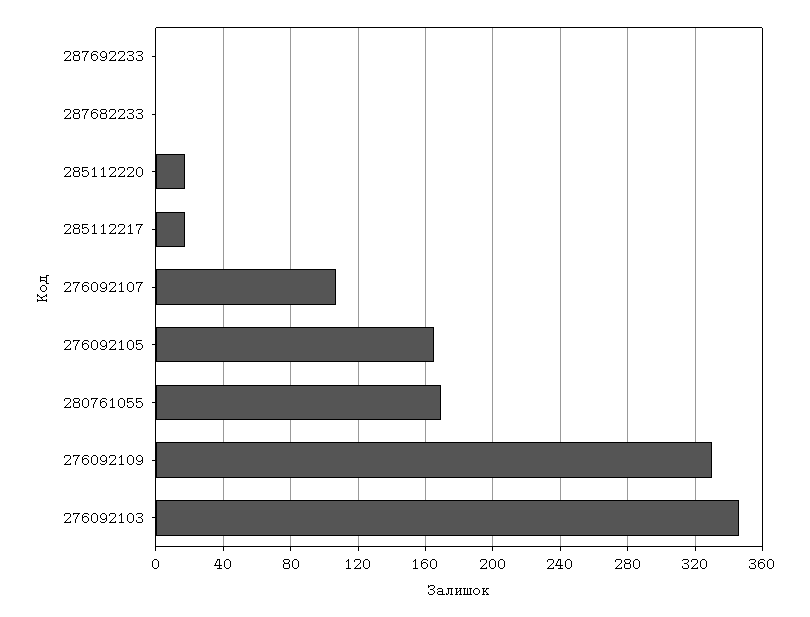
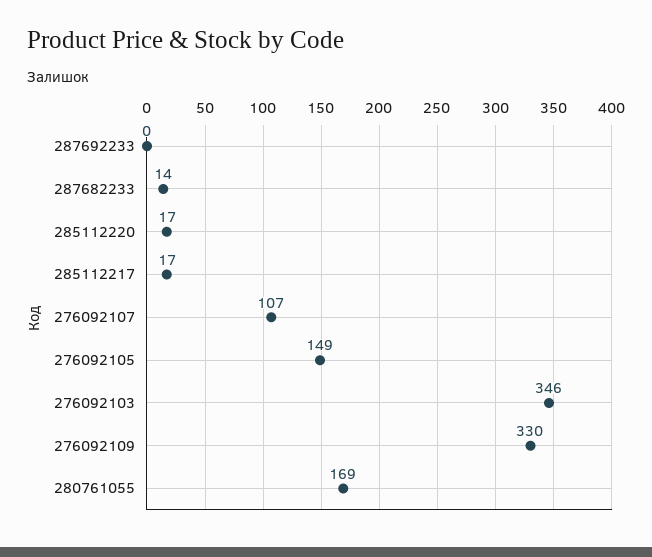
  {
    "287692233": 0,
-   "287682233": 0,
+   "287682233": 14,
    "285112220": 17,
    "285112217": 17,
    "276092107": 107,
-   "276092105": 165,
+   "276092105": 149,
    "280761055": 169,
    "276092109": 330,
    "276092103": 346
  }

